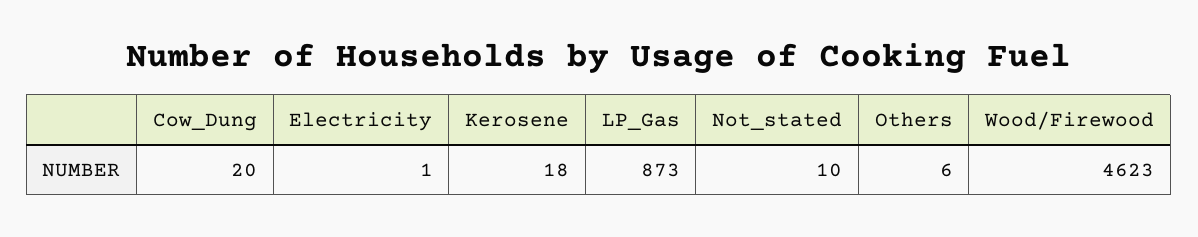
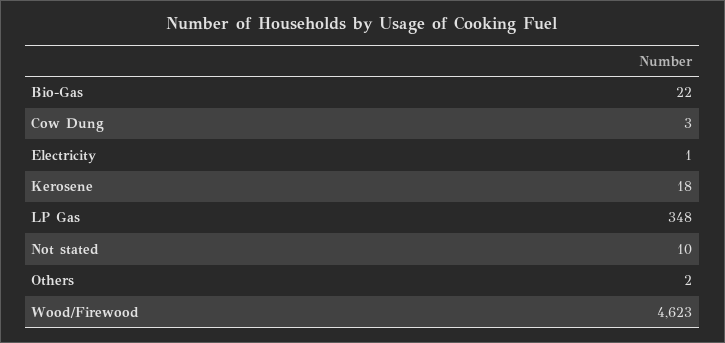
  {
-   "Cow_Dung": 20,
+   "Cow_Dung": 3,
    "Electricity": 1,
    "Kerosene": 18,
-   "LP_Gas": 873,
+   "LP_Gas": 348,
    "Not_stated": 10,
-   "Others": 6,
+   "Others": 2,
-   "Wood/Firewood": 4623
+   "Wood/Firewood": 4623,
+   "Bio-Gas": 22
  }

